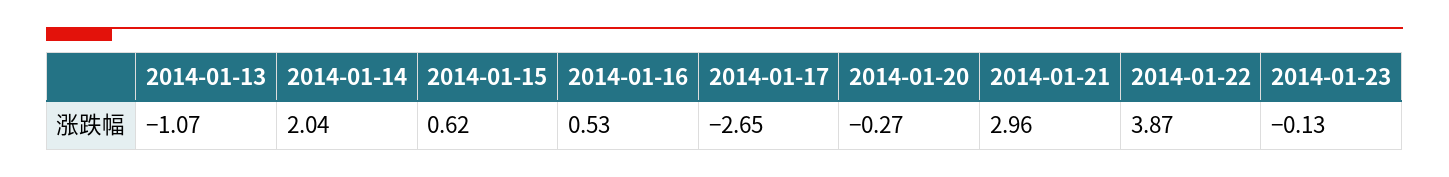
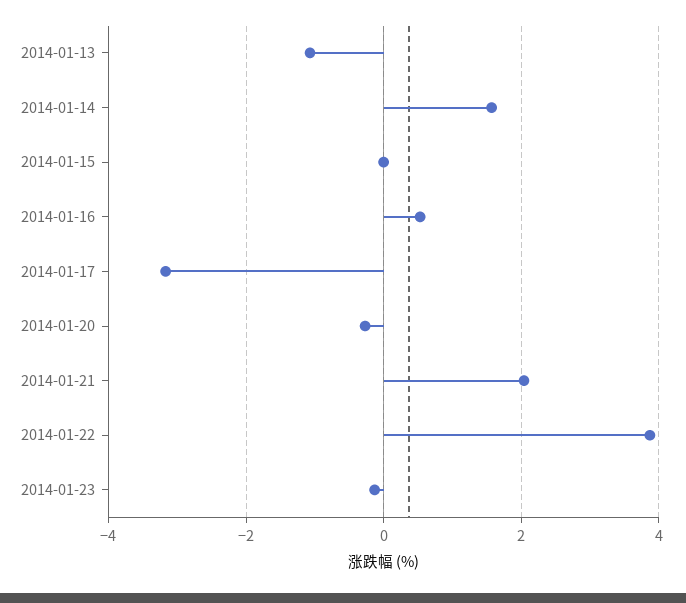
  {
    "2014-01-13": -1.07,
-   "2014-01-14": 2.04,
+   "2014-01-14": 1.6,
-   "2014-01-15": 0.62,
+   "2014-01-15": 0,
    "2014-01-16": 0.53,
-   "2014-01-17": -2.65,
+   "2014-01-17": -3.2,
    "2014-01-20": -0.27,
-   "2014-01-21": 2.96,
+   "2014-01-21": 2,
    "2014-01-22": 3.87,
    "2014-01-23": -0.13
  }

